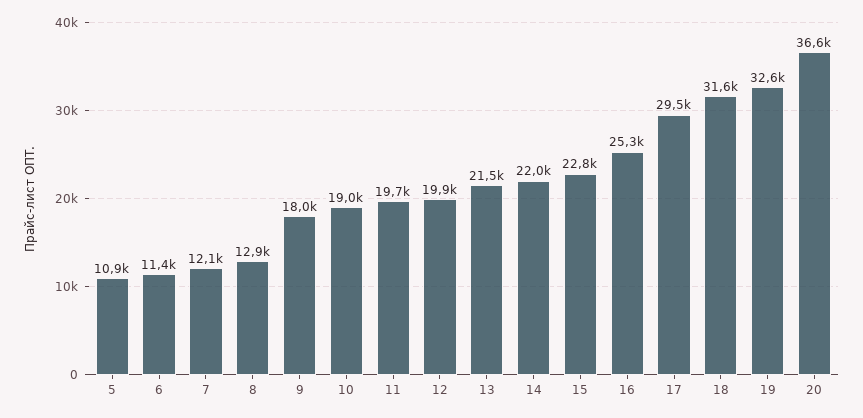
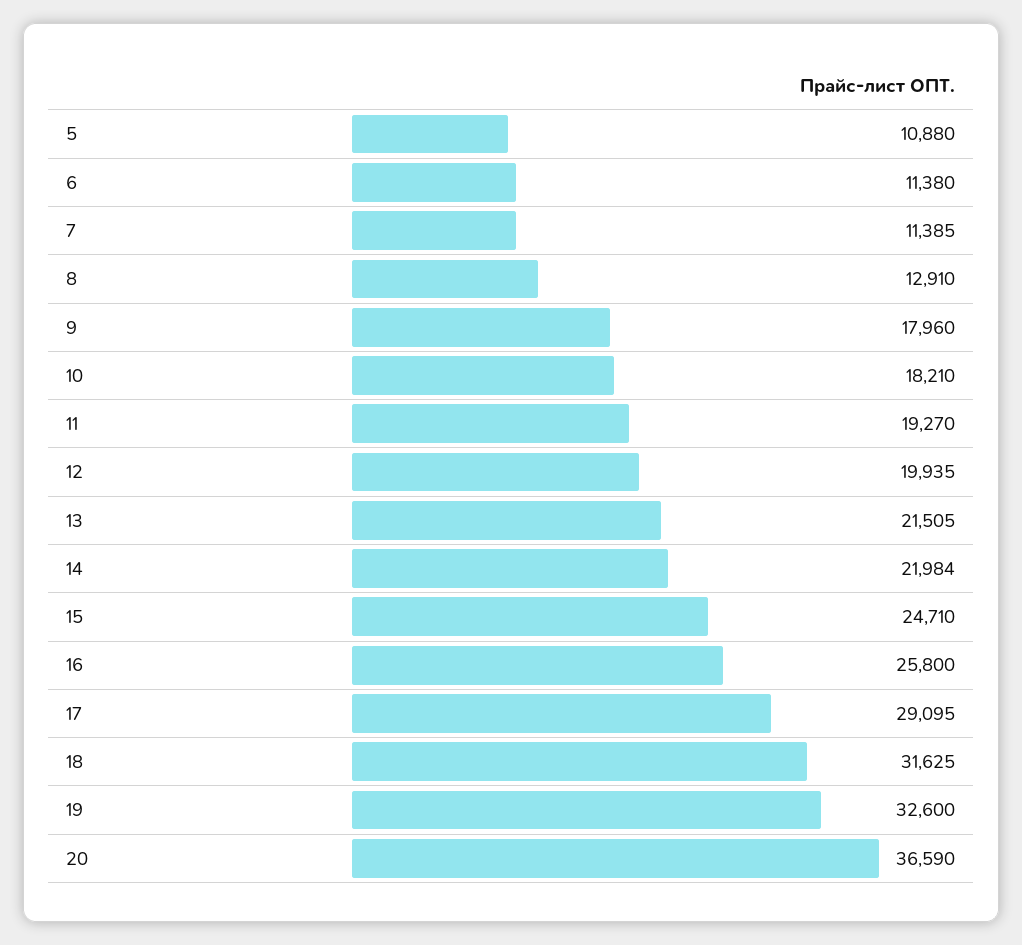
  {
    "5": 10880,
    "6": 11380,
-   "7": 12100,
+   "7": 11385,
    "8": 12910,
    "9": 17960,
-   "10": 19000,
+   "10": 18210,
-   "11": 19700,
+   "11": 19270,
    "12": 19935,
    "13": 21505,
    "14": 21984,
-   "15": 22800,
+   "15": 24710,
-   "16": 25300,
+   "16": 25800,
-   "17": 29500,
+   "17": 29095,
    "18": 31625,
    "19": 32600,
    "20": 36590
  }

